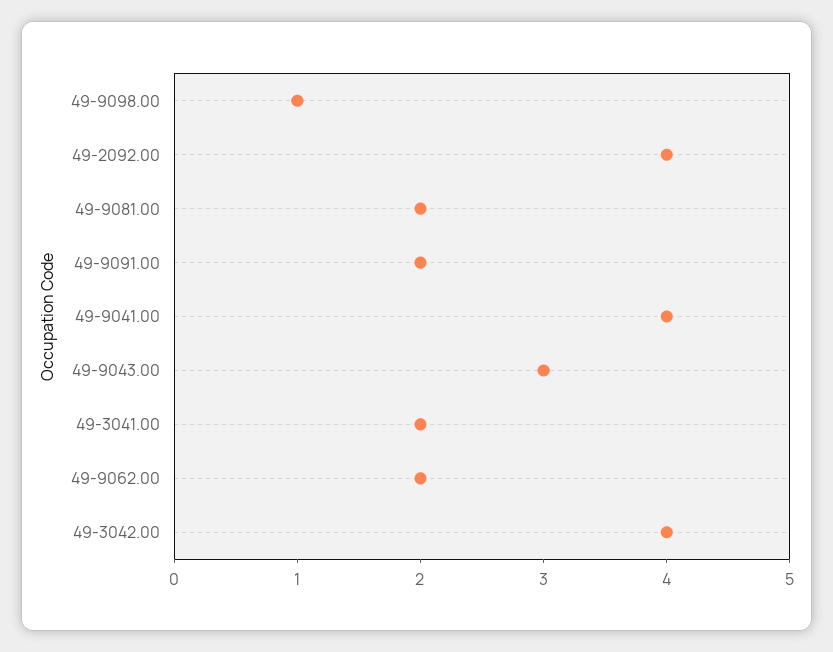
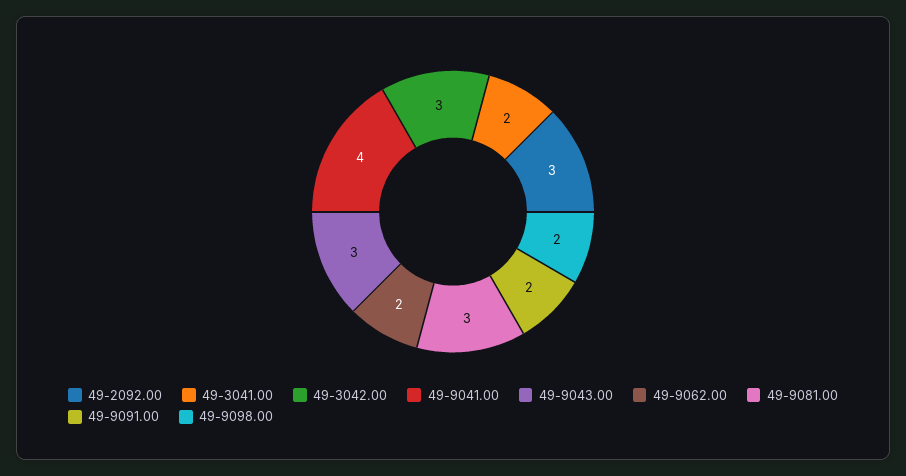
  {
-   "49-9098.00": 1,
+   "49-9098.00": 2,
-   "49-2092.00": 4,
+   "49-2092.00": 3,
-   "49-9081.00": 2,
+   "49-9081.00": 3,
    "49-9091.00": 2,
    "49-9041.00": 4,
    "49-9043.00": 3,
    "49-3041.00": 2,
    "49-9062.00": 2,
-   "49-3042.00": 4
+   "49-3042.00": 3
  }

